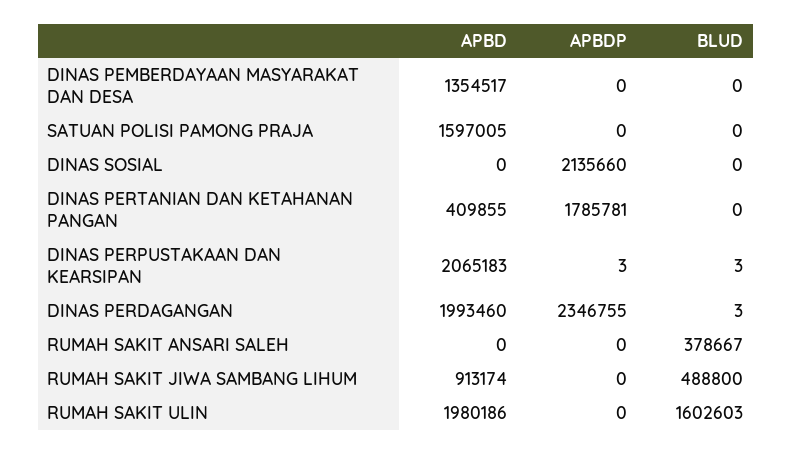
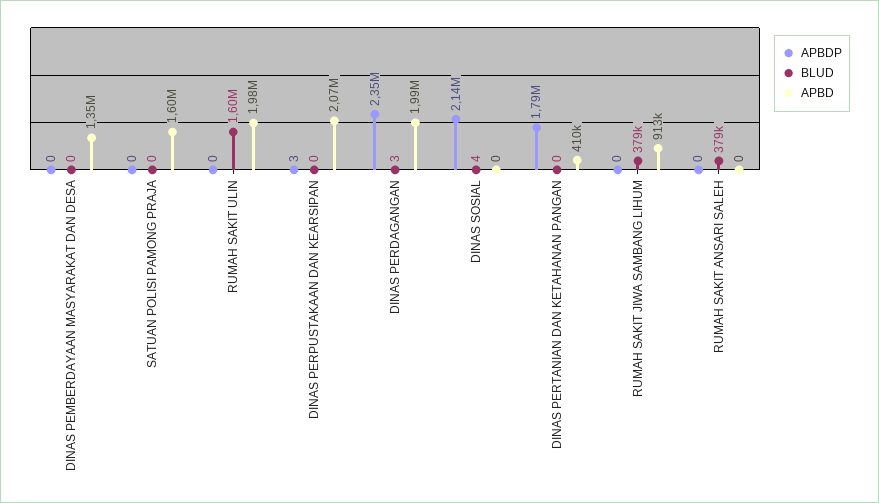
  {
    "APBD": {
      "DINAS PEMBERDAYAAN MASYARAKAT DAN DESA": 1354517,
      "SATUAN POLISI PAMONG PRAJA": 1597005,
      "DINAS SOSIAL": 0,
      "DINAS PERTANIAN DAN KETAHANAN PANGAN": 409855,
      "DINAS PERPUSTAKAAN DAN KEARSIPAN": 2065183,
      "DINAS PERDAGANGAN": 1993460,
      "RUMAH SAKIT ANSARI SALEH": 0,
      "RUMAH SAKIT JIWA SAMBANG LIHUM": 913174,
      "RUMAH SAKIT ULIN": 1980186
    },
    "APBDP": {
      "DINAS PEMBERDAYAAN MASYARAKAT DAN DESA": 0,
      "SATUAN POLISI PAMONG PRAJA": 0,
      "DINAS SOSIAL": 2135660,
      "DINAS PERTANIAN DAN KETAHANAN PANGAN": 1785781,
      "DINAS PERPUSTAKAAN DAN KEARSIPAN": 3,
      "DINAS PERDAGANGAN": 2346755,
      "RUMAH SAKIT ANSARI SALEH": 0,
      "RUMAH SAKIT JIWA SAMBANG LIHUM": 0,
      "RUMAH SAKIT ULIN": 0
    },
    "BLUD": {
      "DINAS PEMBERDAYAAN MASYARAKAT DAN DESA": 0,
      "SATUAN POLISI PAMONG PRAJA": 0,
-     "DINAS SOSIAL": 0,
+     "DINAS SOSIAL": 4,
      "DINAS PERTANIAN DAN KETAHANAN PANGAN": 0,
-     "DINAS PERPUSTAKAAN DAN KEARSIPAN": 3,
+     "DINAS PERPUSTAKAAN DAN KEARSIPAN": 0,
      "DINAS PERDAGANGAN": 3,
      "RUMAH SAKIT ANSARI SALEH": 378667,
-     "RUMAH SAKIT JIWA SAMBANG LIHUM": 488800,
+     "RUMAH SAKIT JIWA SAMBANG LIHUM": 379000,
      "RUMAH SAKIT ULIN": 1602603
    }
  }

